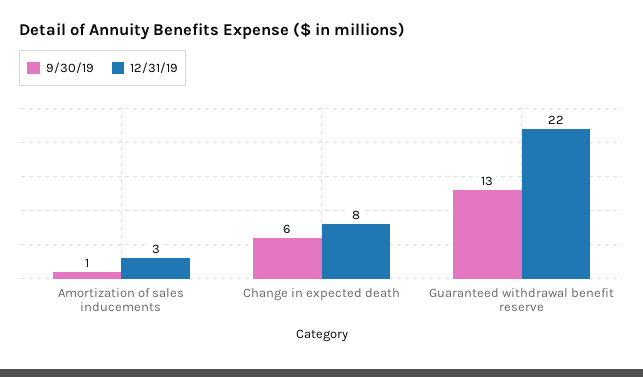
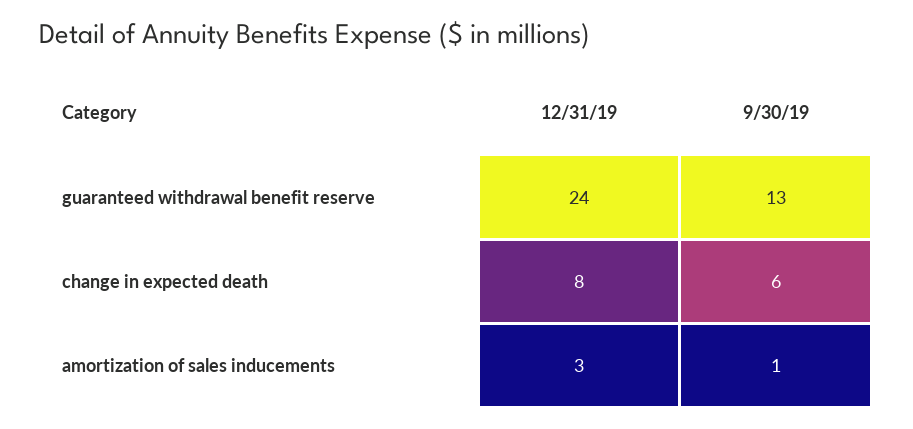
  {
    "9/30/19": {
      "Amortization of sales inducements": 1,
      "Change in expected death": 6,
      "Guaranteed withdrawal benefit reserve": 13
    },
    "12/31/19": {
      "Amortization of sales inducements": 3,
      "Change in expected death": 8,
-     "Guaranteed withdrawal benefit reserve": 22
+     "Guaranteed withdrawal benefit reserve": 24
    }
  }

